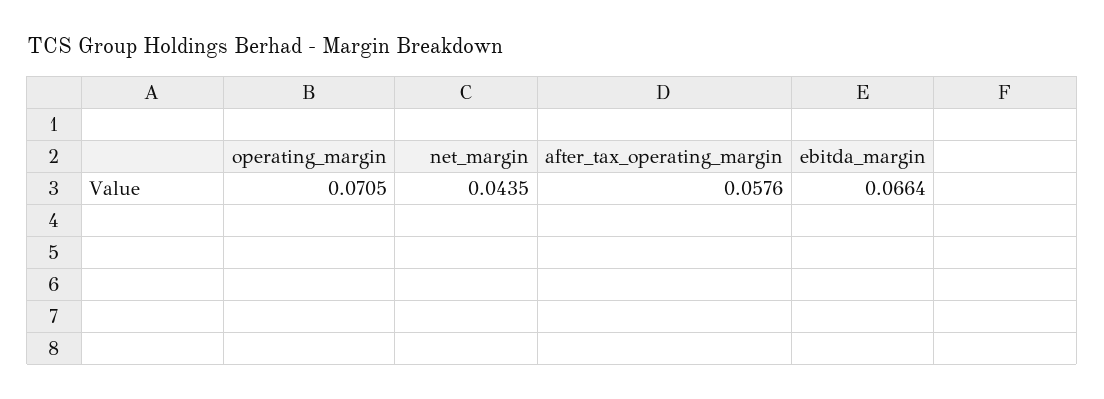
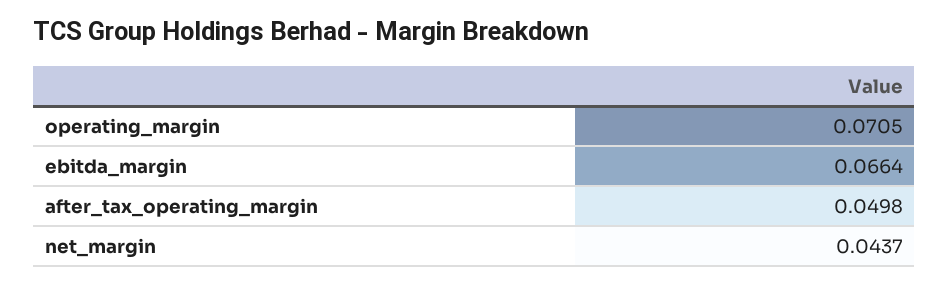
  {
    "operating_margin": 0.0705,
-   "net_margin": 0.0435,
+   "net_margin": 0.0437,
-   "after_tax_operating_margin": 0.0576,
+   "after_tax_operating_margin": 0.0498,
    "ebitda_margin": 0.0664
  }

